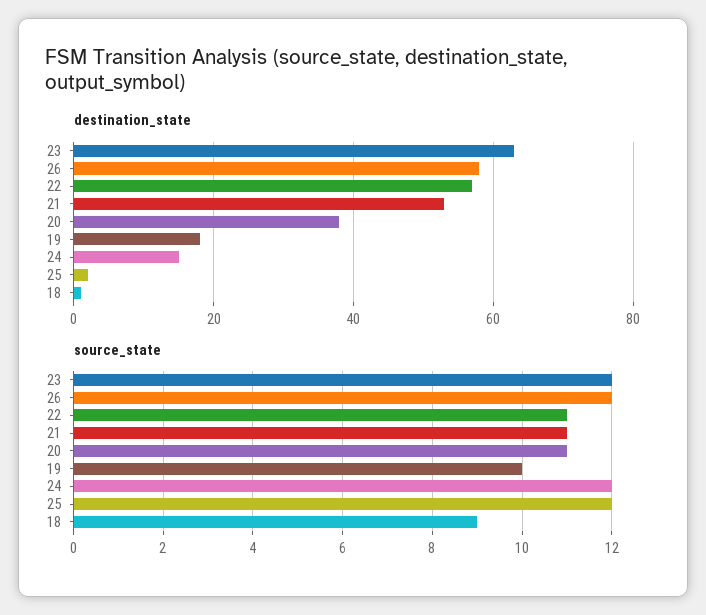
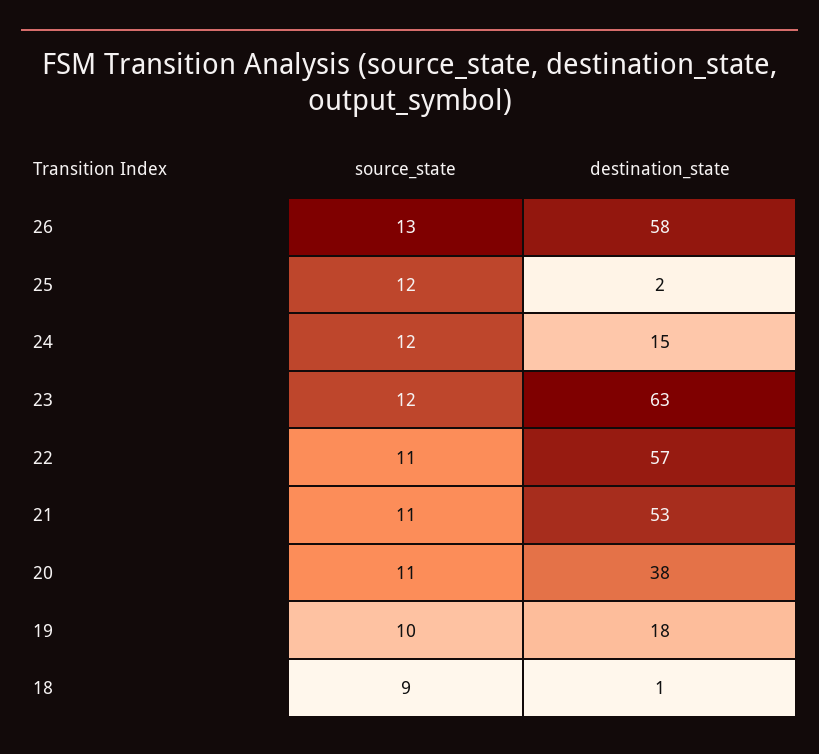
  {
    "destination_state": {
      "23": 63,
      "26": 58,
      "22": 57,
      "21": 53,
      "20": 38,
      "19": 18,
      "24": 15,
      "25": 2,
      "18": 1
    },
    "source_state": {
      "23": 12,
-     "26": 12,
+     "26": 13,
      "22": 11,
      "21": 11,
      "20": 11,
      "19": 10,
      "24": 12,
      "25": 12,
      "18": 9
    }
  }

